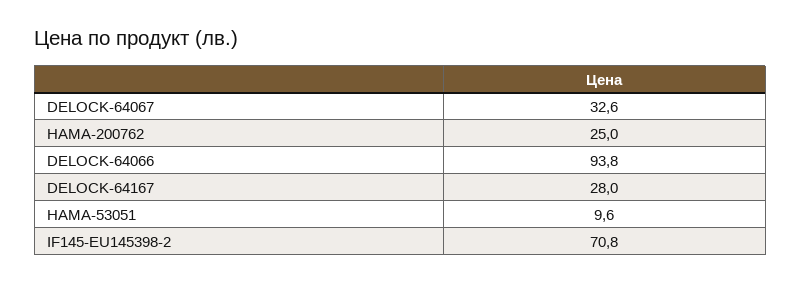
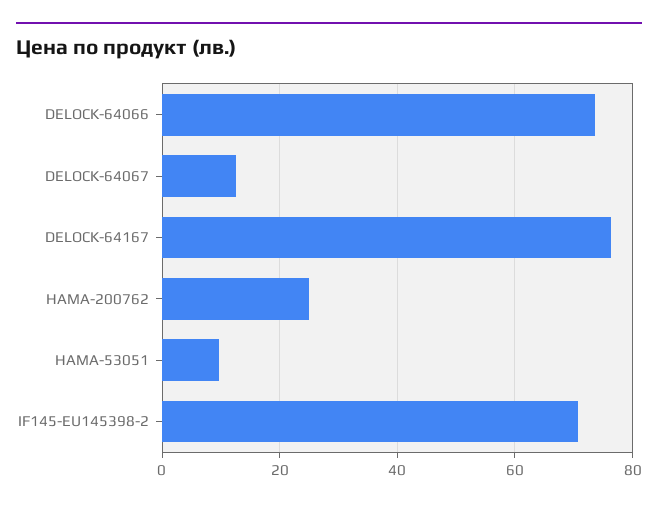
  {
-   "DELOCK-64067": 32.6,
+   "DELOCK-64067": 12,
    "HAMA-200762": 25,
-   "DELOCK-64066": 93.8,
+   "DELOCK-64066": 74,
-   "DELOCK-64167": 28,
+   "DELOCK-64167": 76,
    "HAMA-53051": 9.6,
    "IF145-EU145398-2": 70.8
  }

